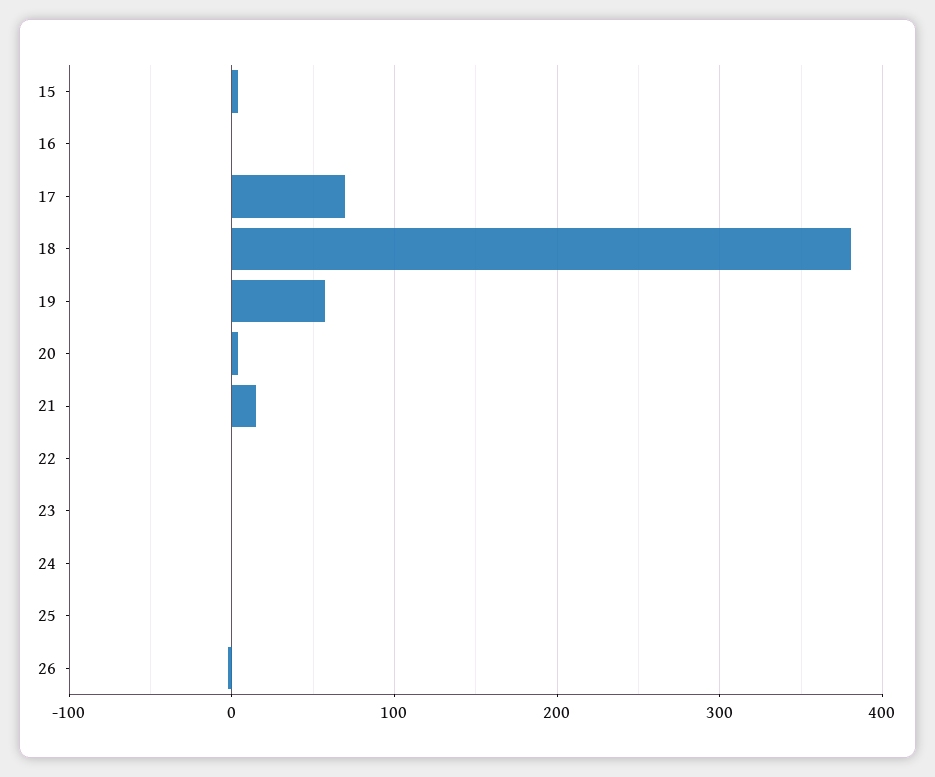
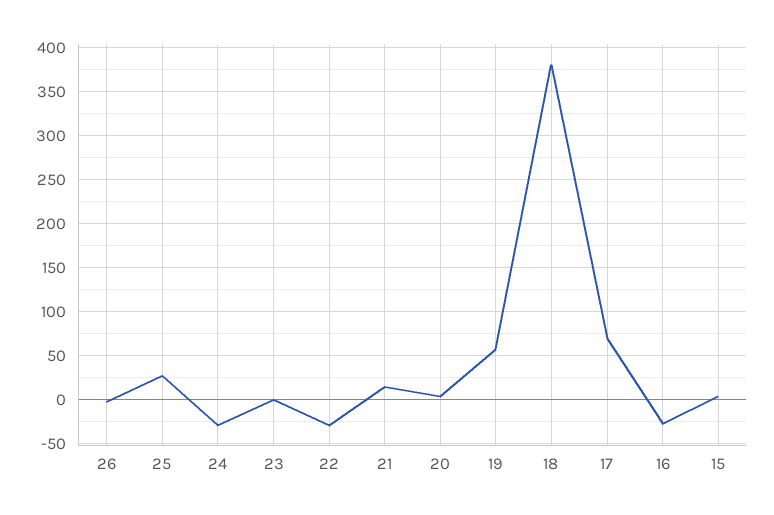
  {
    "15": 0,
-   "16": 0,
+   "16": -30,
    "17": 70,
    "18": 380,
    "19": 60,
    "20": 0,
    "21": 10,
-   "22": 0,
+   "22": -30,
    "23": 0,
-   "24": 0,
+   "24": -30,
-   "25": 0,
+   "25": 30,
    "26": 0
  }

